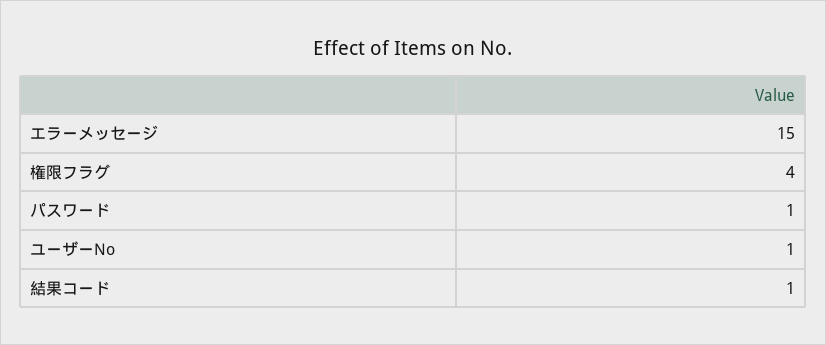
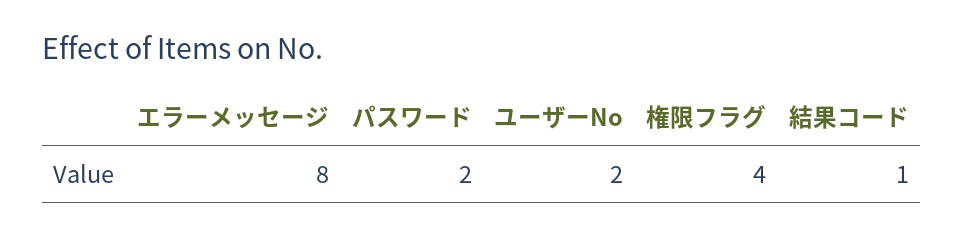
  {
-   "エラーメッセージ": 15,
+   "エラーメッセージ": 8,
    "権限フラグ": 4,
-   "パスワード": 1,
+   "パスワード": 2,
-   "ユーザーNo": 1,
+   "ユーザーNo": 2,
    "結果コード": 1
  }

